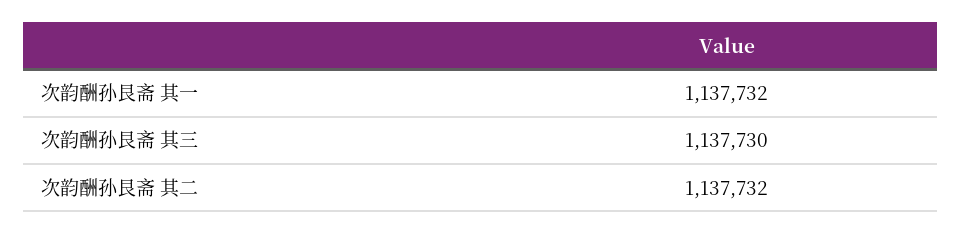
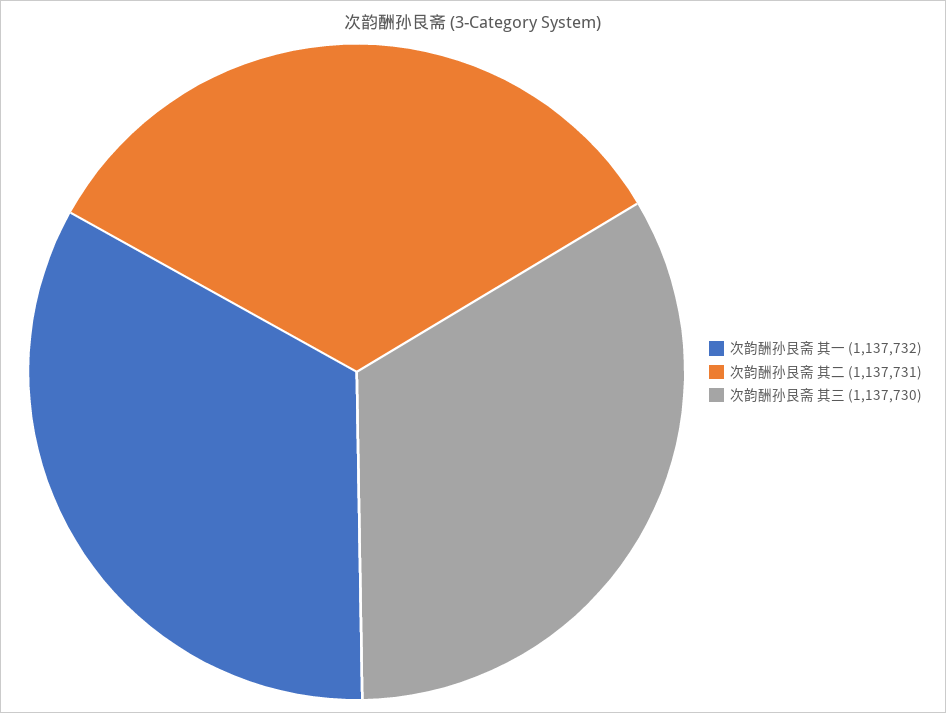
  {
    "次韵酬孙艮斋 其一": 1137732,
    "次韵酬孙艮斋 其三": 1137730,
-   "次韵酬孙艮斋 其二": 1137732
+   "次韵酬孙艮斋 其二": 1137731
  }

